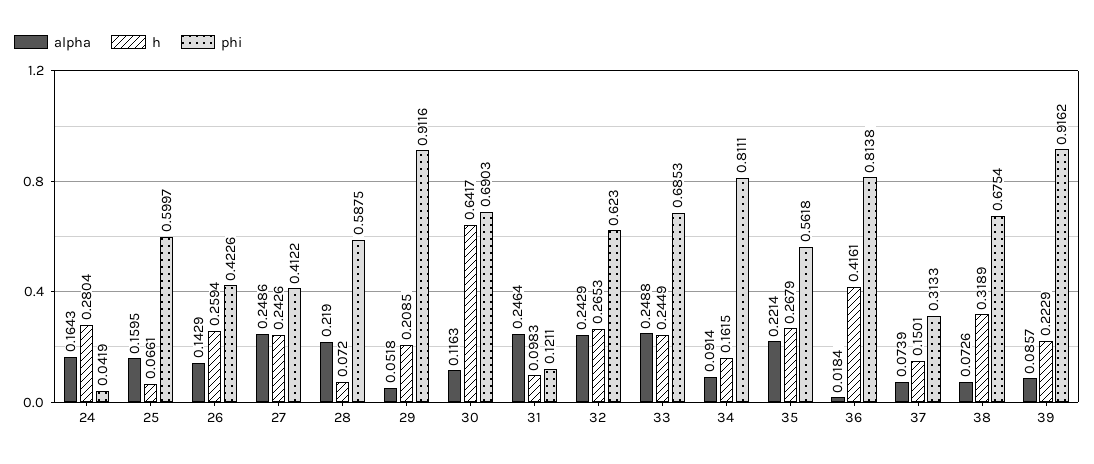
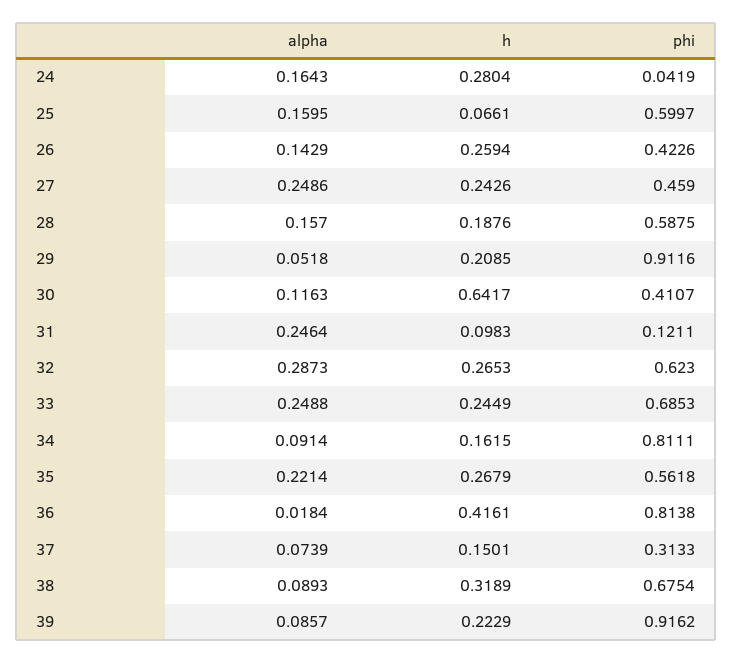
  {
    "alpha": {
      "24": 0.1643,
      "25": 0.1595,
      "26": 0.1429,
      "27": 0.2486,
-     "28": 0.219,
+     "28": 0.157,
      "29": 0.0518,
      "30": 0.1163,
      "31": 0.2464,
-     "32": 0.2429,
+     "32": 0.2873,
      "33": 0.2488,
      "34": 0.0914,
      "35": 0.2214,
      "36": 0.0184,
      "37": 0.0739,
-     "38": 0.0726,
+     "38": 0.0893,
      "39": 0.0857
    },
    "h": {
      "24": 0.2804,
      "25": 0.0661,
      "26": 0.2594,
      "27": 0.2426,
-     "28": 0.072,
+     "28": 0.1876,
      "29": 0.2085,
      "30": 0.6417,
      "31": 0.0983,
      "32": 0.2653,
      "33": 0.2449,
      "34": 0.1615,
      "35": 0.2679,
      "36": 0.4161,
      "37": 0.1501,
      "38": 0.3189,
      "39": 0.2229
    },
    "phi": {
      "24": 0.0419,
      "25": 0.5997,
      "26": 0.4226,
-     "27": 0.4122,
+     "27": 0.459,
      "28": 0.5875,
      "29": 0.9116,
-     "30": 0.6903,
+     "30": 0.4107,
      "31": 0.1211,
      "32": 0.623,
      "33": 0.6853,
      "34": 0.8111,
      "35": 0.5618,
      "36": 0.8138,
      "37": 0.3133,
      "38": 0.6754,
      "39": 0.9162
    }
  }

